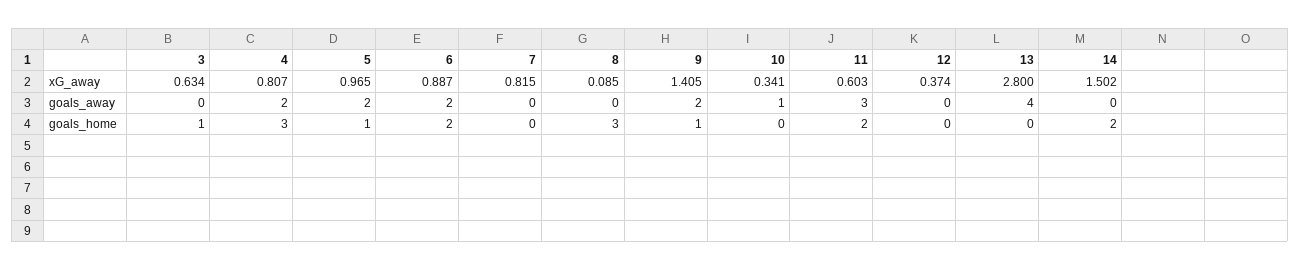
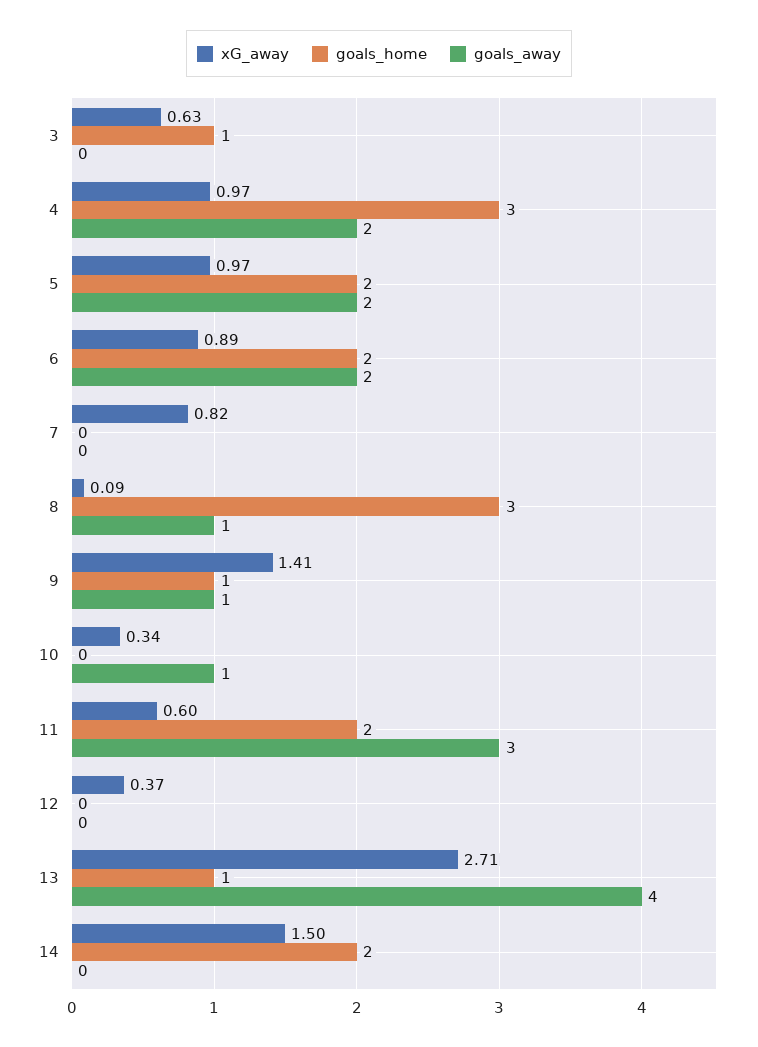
  {
    "xG_away": {
      "3": 0.634,
-     "4": 0.807,
+     "4": 0.97,
      "5": 0.965,
      "6": 0.887,
      "7": 0.815,
      "8": 0.085,
      "9": 1.405,
      "10": 0.341,
      "11": 0.603,
      "12": 0.374,
-     "13": 2.8,
+     "13": 2.71,
      "14": 1.502
    },
    "goals_away": {
      "3": 0,
      "4": 2,
      "5": 2,
      "6": 2,
      "7": 0,
-     "8": 0,
+     "8": 1,
-     "9": 2,
+     "9": 1,
      "10": 1,
      "11": 3,
      "12": 0,
      "13": 4,
      "14": 0
    },
    "goals_home": {
      "3": 1,
      "4": 3,
-     "5": 1,
+     "5": 2,
      "6": 2,
      "7": 0,
      "8": 3,
      "9": 1,
      "10": 0,
      "11": 2,
      "12": 0,
-     "13": 0,
+     "13": 1,
      "14": 2
    }
  }

